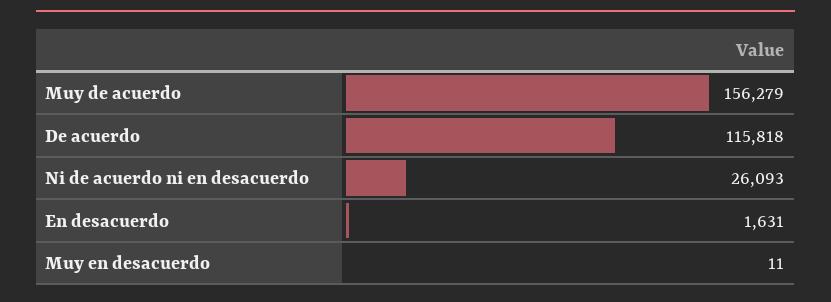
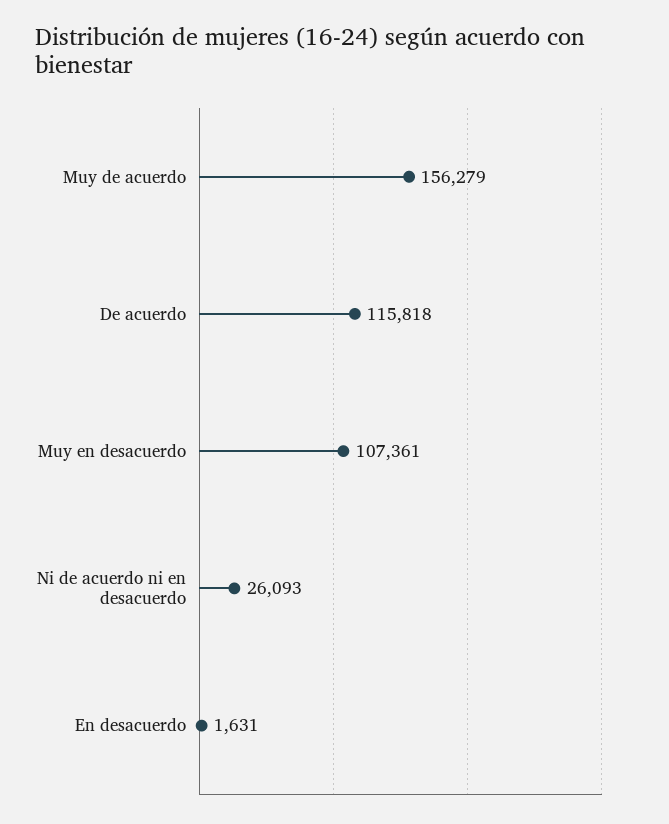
  {
    "Muy de acuerdo": 156279,
    "De acuerdo": 115818,
    "Ni de acuerdo ni en desacuerdo": 26093,
    "En desacuerdo": 1631,
-   "Muy en desacuerdo": 11
+   "Muy en desacuerdo": 107361
  }

